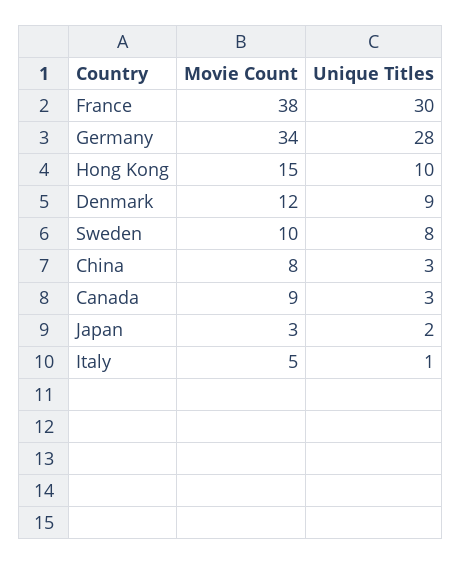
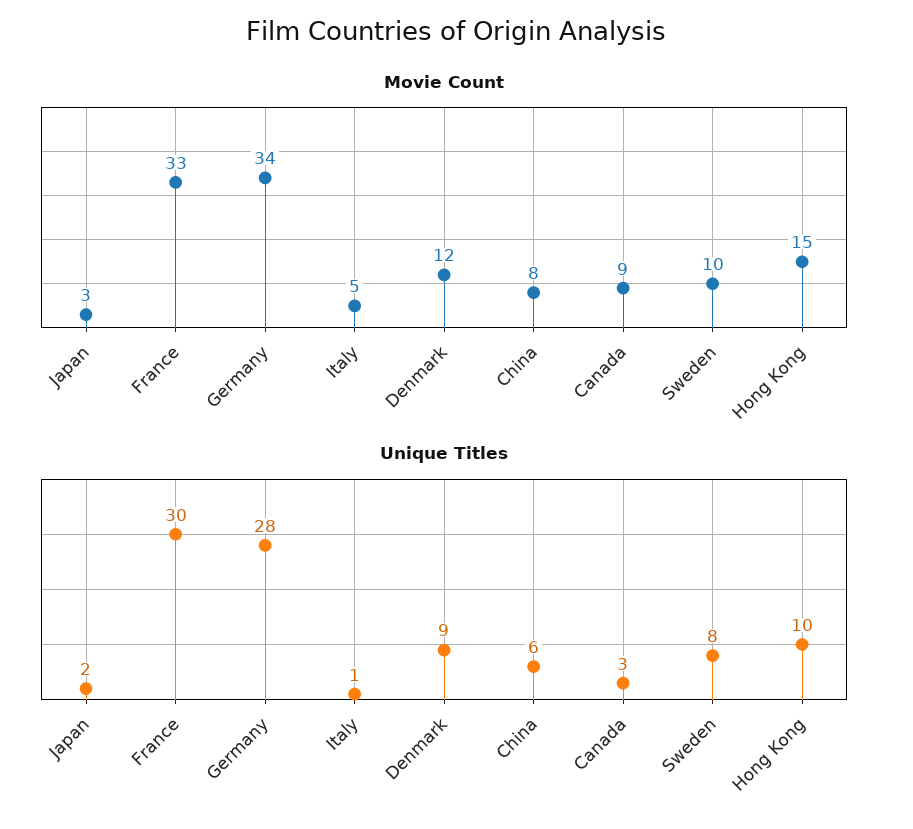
  {
    "Movie Count": {
-     "France": 38,
+     "France": 33,
      "Germany": 34,
      "Hong Kong": 15,
      "Denmark": 12,
      "Sweden": 10,
      "China": 8,
      "Canada": 9,
      "Japan": 3,
      "Italy": 5
    },
    "Unique Titles": {
      "France": 30,
      "Germany": 28,
      "Hong Kong": 10,
      "Denmark": 9,
      "Sweden": 8,
-     "China": 3,
+     "China": 6,
      "Canada": 3,
      "Japan": 2,
      "Italy": 1
    }
  }

